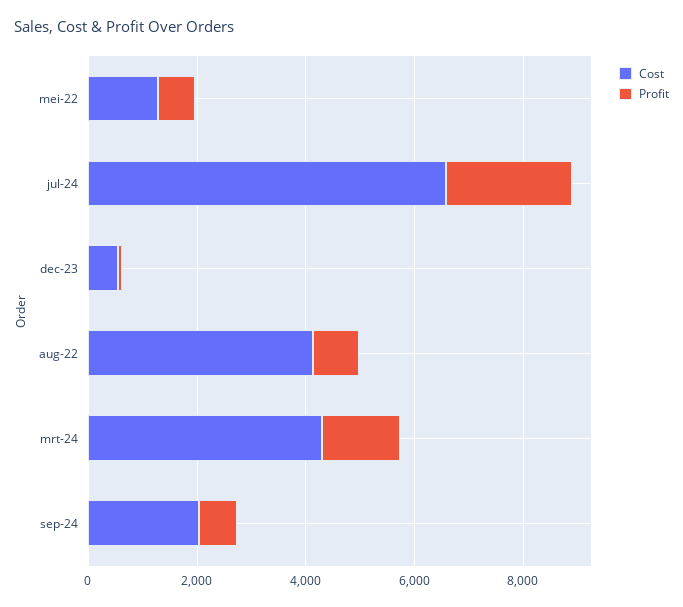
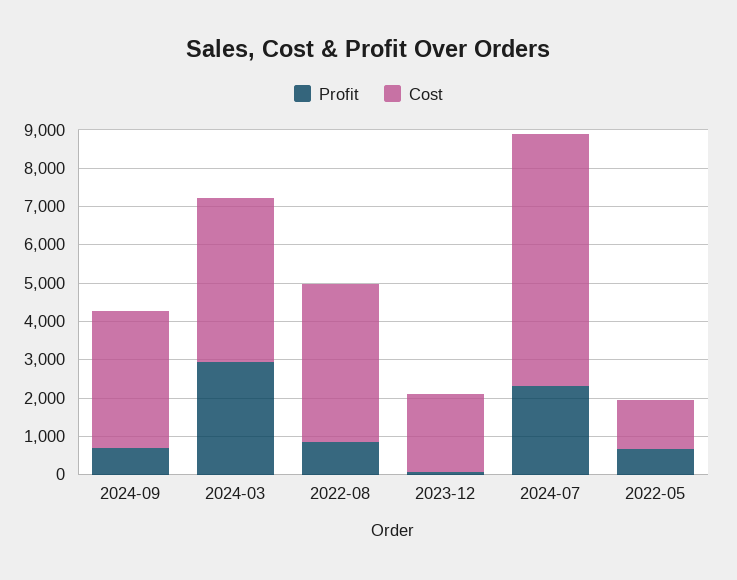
  {
    "Cost": {
      "mei-22": 1250,
      "jul-24": 6500,
-     "dec-23": 500,
+     "dec-23": 2000,
      "aug-22": 4000,
      "mrt-24": 4250,
-     "sep-24": 2000
+     "sep-24": 3500
    },
    "Profit": {
      "mei-22": 750,
      "jul-24": 2250,
      "dec-23": 0,
      "aug-22": 750,
-     "mrt-24": 1500,
+     "mrt-24": 3000,
      "sep-24": 750
    }
  }

